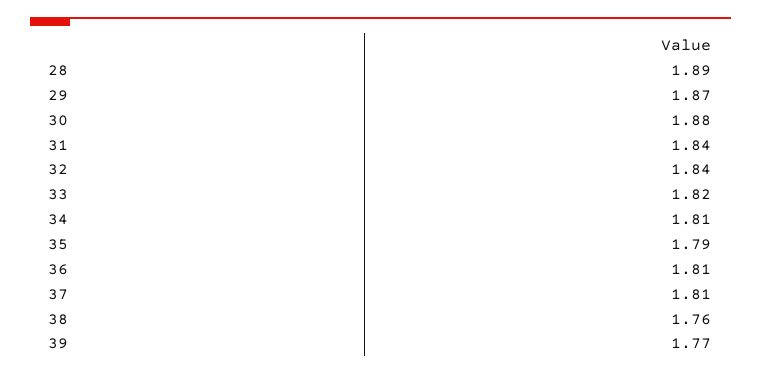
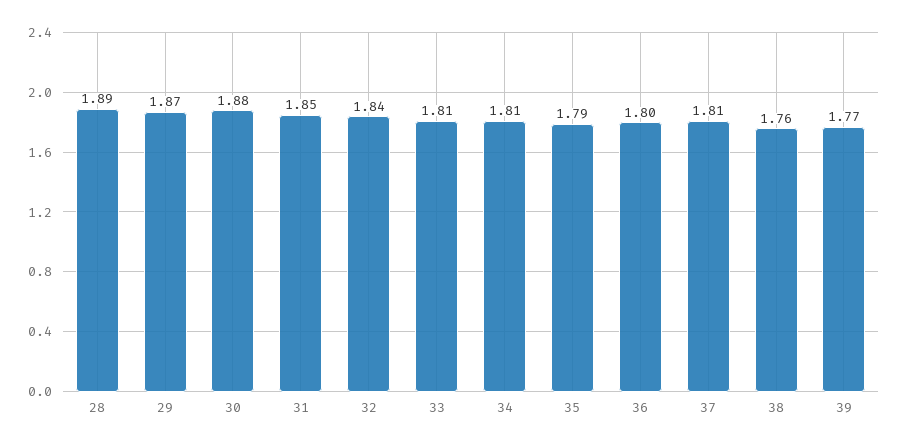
  {
    "28": 1.89,
    "29": 1.87,
    "30": 1.88,
-   "31": 1.84,
+   "31": 1.85,
    "32": 1.84,
-   "33": 1.82,
+   "33": 1.81,
    "34": 1.81,
    "35": 1.79,
-   "36": 1.81,
+   "36": 1.8,
    "37": 1.81,
    "38": 1.76,
    "39": 1.77
  }

